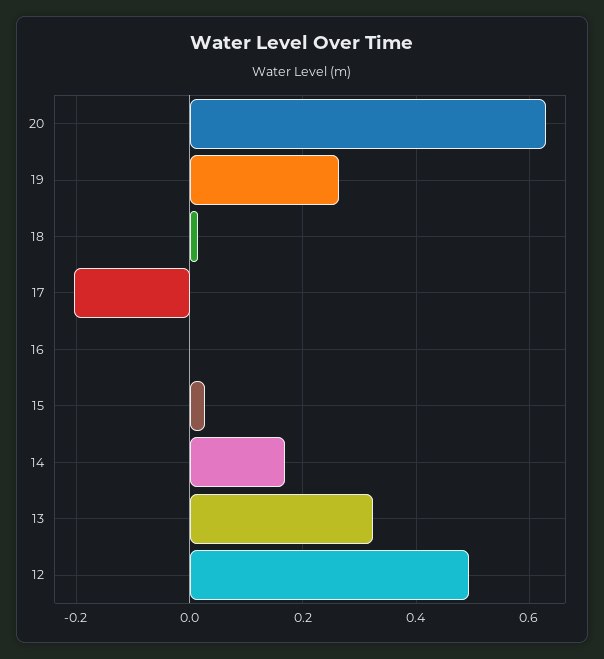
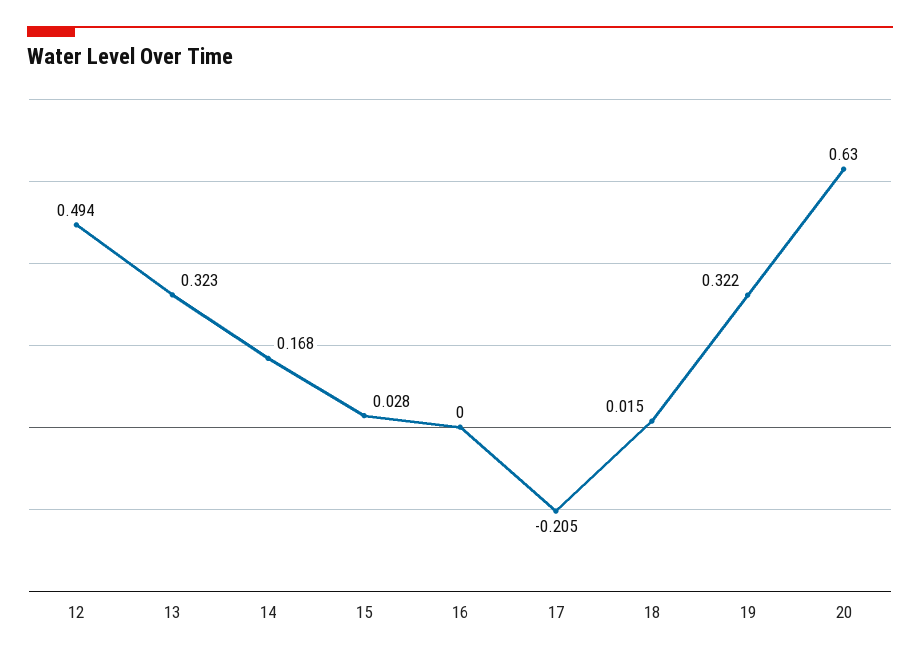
  {
    "20": 0.63,
-   "19": 0.26,
+   "19": 0.322,
    "18": 0.015,
    "17": -0.205,
    "16": 0,
    "15": 0.028,
    "14": 0.168,
    "13": 0.323,
    "12": 0.494
  }

